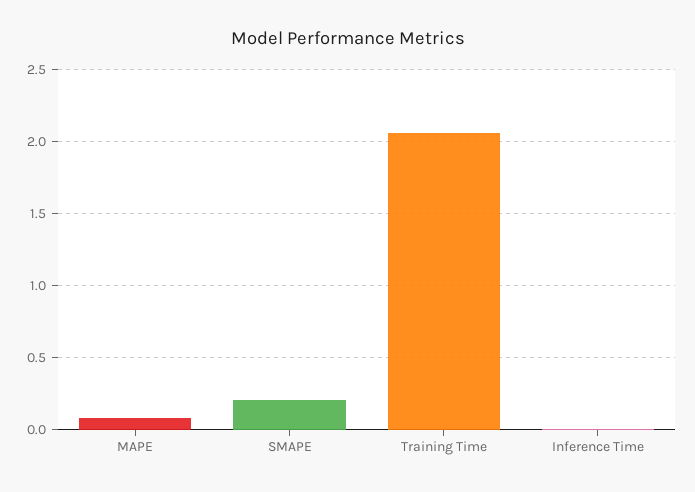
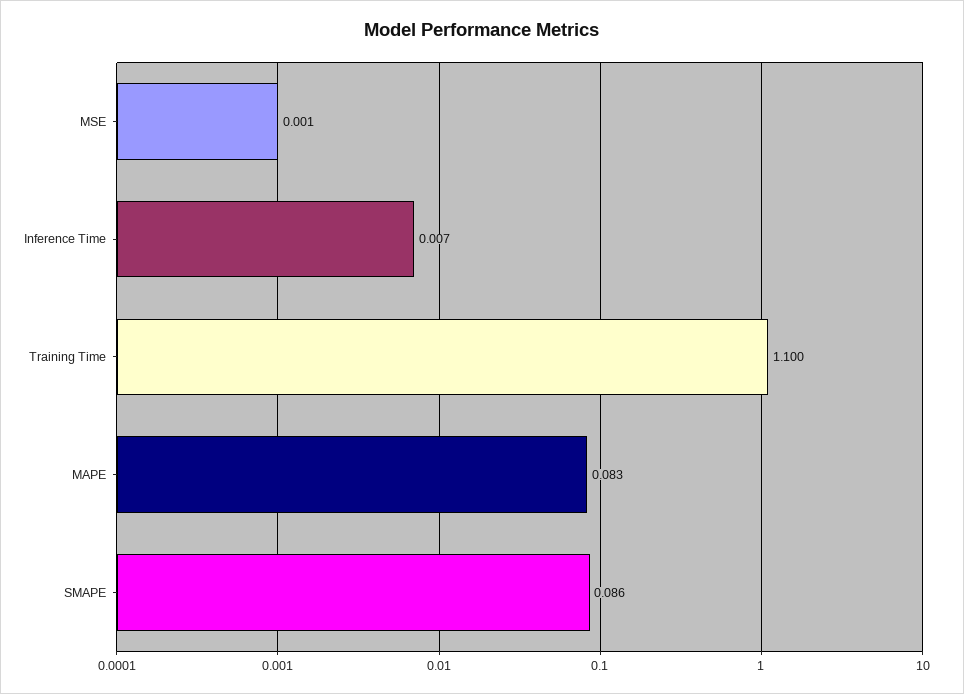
  {
    "MAPE": 0.083,
-   "SMAPE": 0.2,
+   "SMAPE": 0.086,
-   "Training Time": 2.05,
+   "Training Time": 1.1,
-   "Inference Time": 0.007
+   "Inference Time": 0.007,
+   "MSE": 0.001
  }

